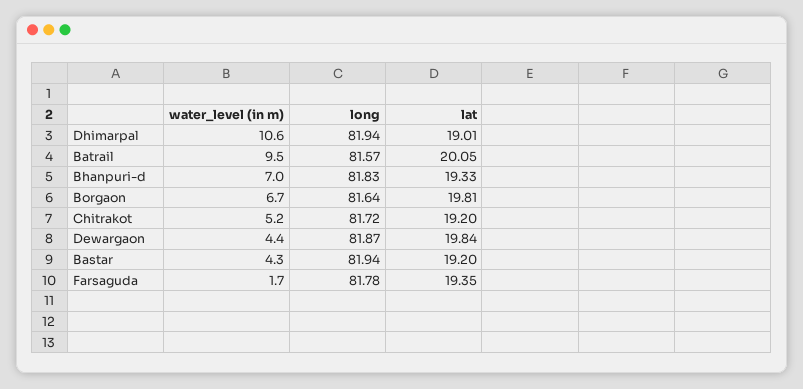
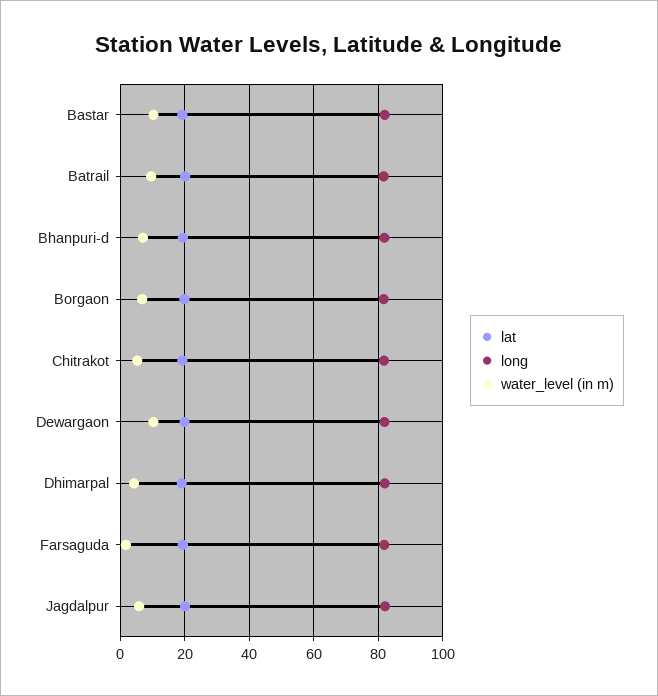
  {
    "water_level (in m)": {
-     "Dhimarpal": 10.6,
+     "Dhimarpal": 4,
      "Batrail": 9.5,
      "Bhanpuri-d": 7,
      "Borgaon": 6.7,
      "Chitrakot": 5.2,
-     "Dewargaon": 4.4,
+     "Dewargaon": 10,
-     "Bastar": 4.3,
+     "Bastar": 10,
-     "Farsaguda": 1.7
+     "Farsaguda": 1.7,
+     "Jagdalpur": 6
    },
    "long": {
      "Dhimarpal": 81.94,
      "Batrail": 81.57,
      "Bhanpuri-d": 81.83,
      "Borgaon": 81.64,
      "Chitrakot": 81.72,
      "Dewargaon": 81.87,
      "Bastar": 81.94,
-     "Farsaguda": 81.78
+     "Farsaguda": 81.78,
+     "Jagdalpur": 82
    },
    "lat": {
      "Dhimarpal": 19.01,
      "Batrail": 20.05,
      "Bhanpuri-d": 19.33,
      "Borgaon": 19.81,
      "Chitrakot": 19.2,
      "Dewargaon": 19.84,
      "Bastar": 19.2,
-     "Farsaguda": 19.35
+     "Farsaguda": 19.35,
+     "Jagdalpur": 20
    }
  }

